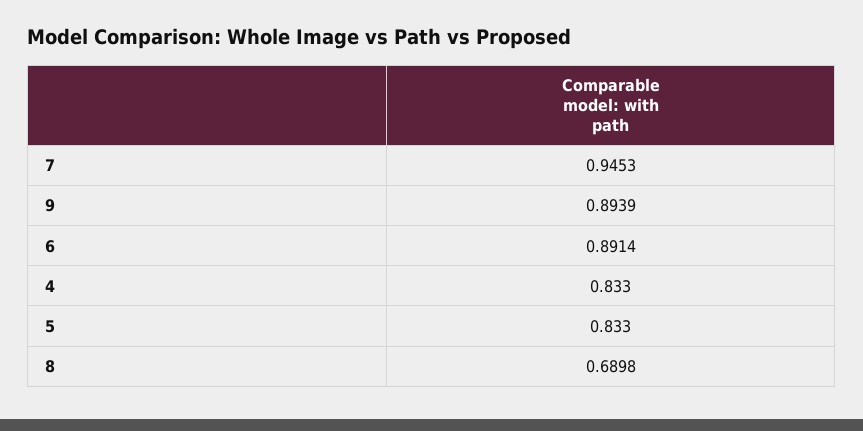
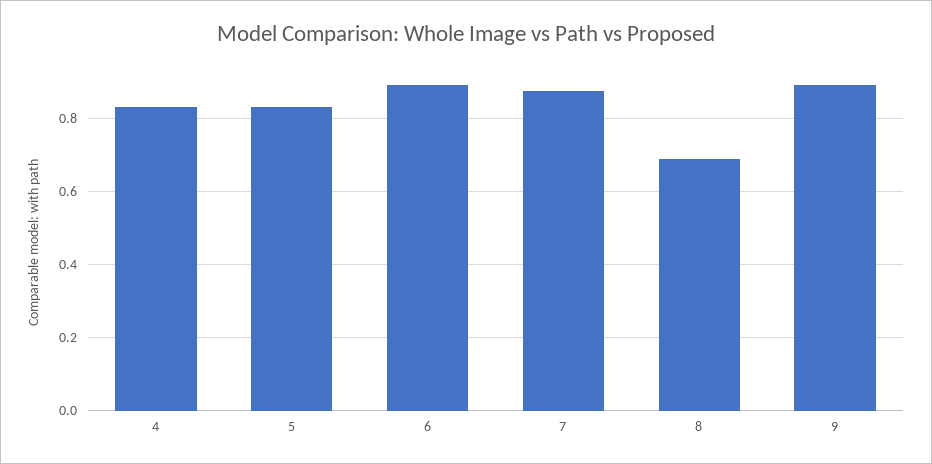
  {
-   "7": 0.9453,
+   "7": 0.88,
    "9": 0.8939,
    "6": 0.8914,
    "4": 0.833,
    "5": 0.833,
    "8": 0.6898
  }

